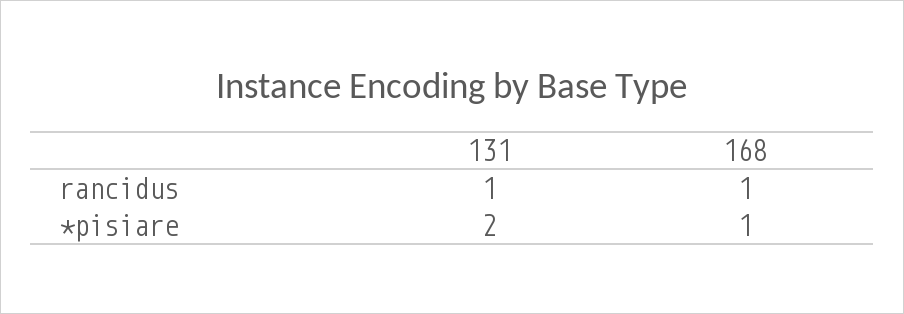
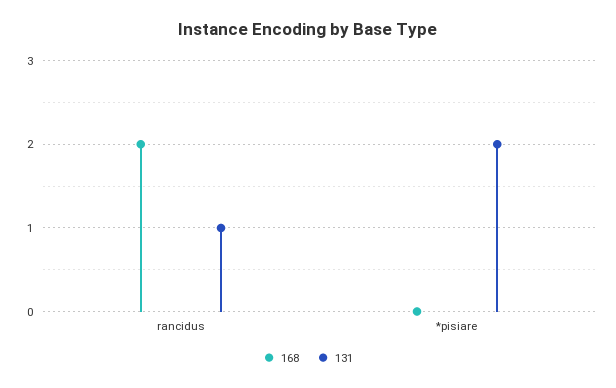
  {
    "131": {
      "rancidus": 1,
      "*pisiare": 2
    },
    "168": {
-     "rancidus": 1,
+     "rancidus": 2,
-     "*pisiare": 1
+     "*pisiare": 0
    }
  }

